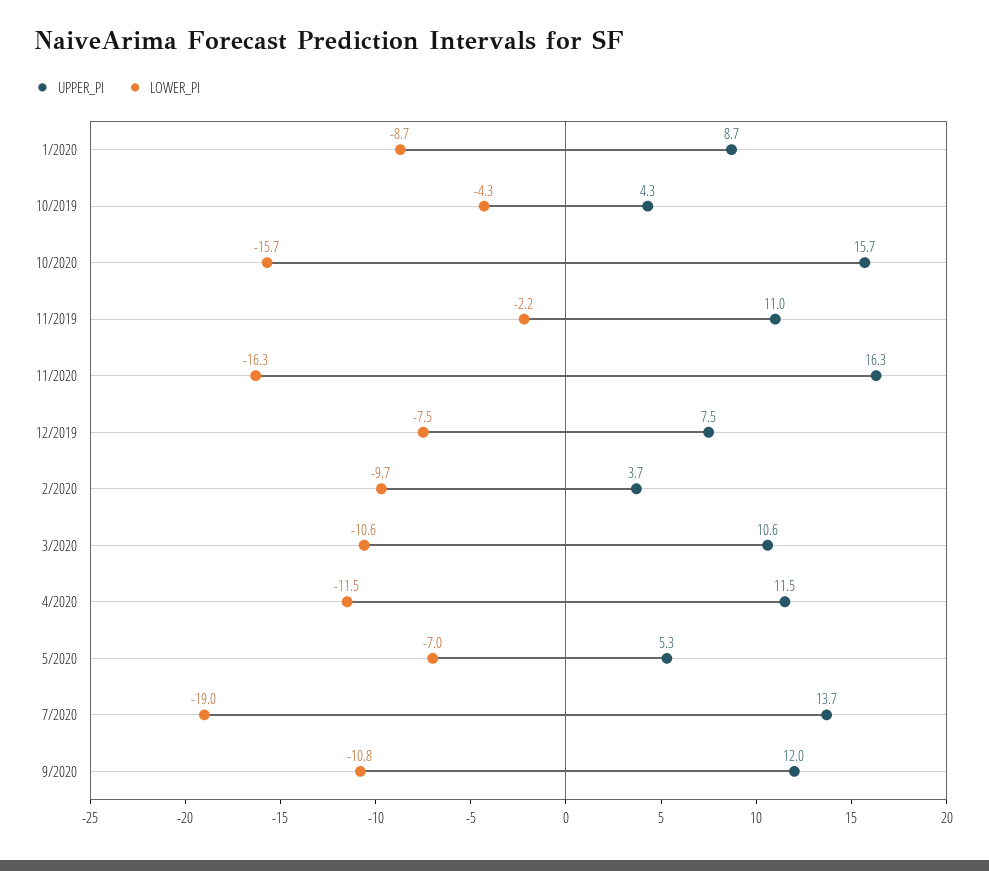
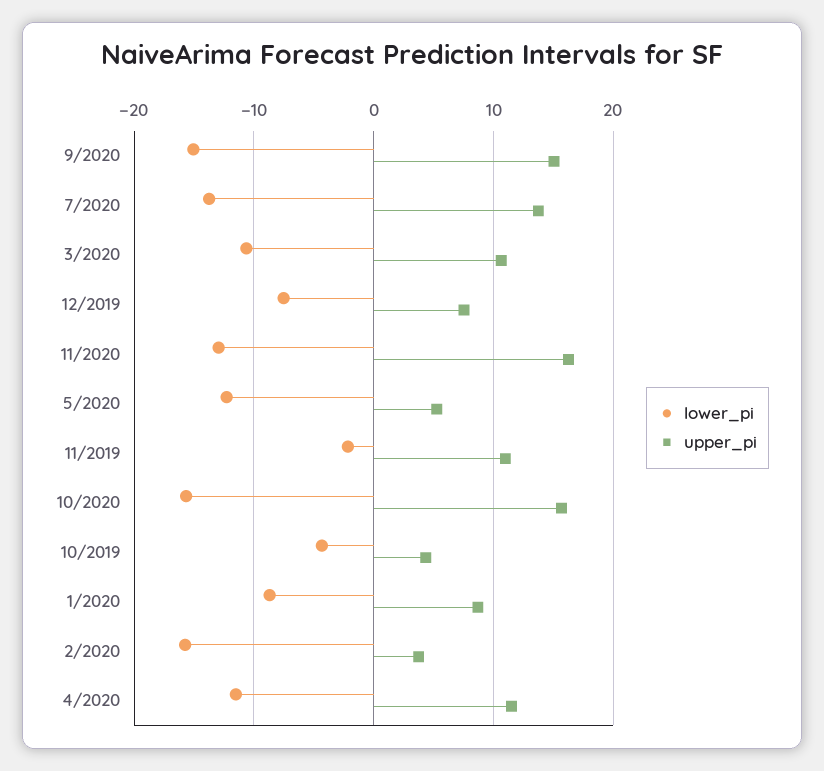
  {
    "UPPER_PI": {
      "1/2020": 8.7,
      "10/2019": 4.3,
      "10/2020": 15.7,
      "11/2019": 11,
      "11/2020": 16.3,
      "12/2019": 7.5,
      "2/2020": 3.7,
      "3/2020": 10.6,
      "4/2020": 11.5,
      "5/2020": 5.3,
      "7/2020": 13.7,
-     "9/2020": 12
+     "9/2020": 15
    },
    "LOWER_PI": {
      "1/2020": -8.7,
      "10/2019": -4.3,
      "10/2020": -15.7,
      "11/2019": -2.2,
-     "11/2020": -16.3,
+     "11/2020": -13,
      "12/2019": -7.5,
-     "2/2020": -9.7,
+     "2/2020": -16,
      "3/2020": -10.6,
      "4/2020": -11.5,
-     "5/2020": -7,
+     "5/2020": -12,
-     "7/2020": -19,
+     "7/2020": -14,
-     "9/2020": -10.8
+     "9/2020": -15
    }
  }

